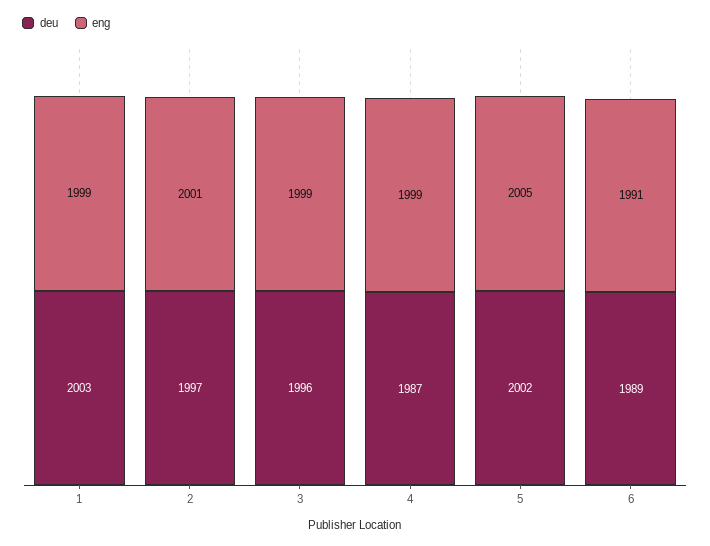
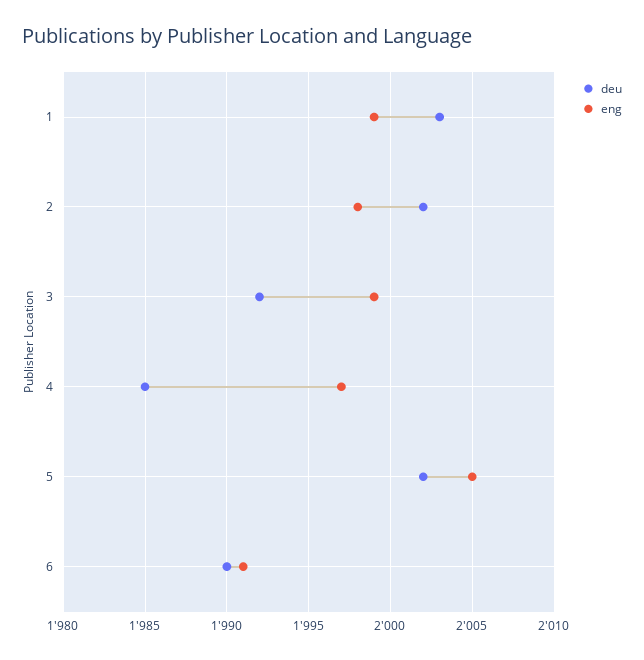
  {
    "deu": {
      "1": 2003,
-     "2": 1997,
+     "2": 2002,
-     "3": 1996,
+     "3": 1992,
-     "4": 1987,
+     "4": 1985,
      "5": 2002,
-     "6": 1989
+     "6": 1990
    },
    "eng": {
      "1": 1999,
-     "2": 2001,
+     "2": 1998,
      "3": 1999,
-     "4": 1999,
+     "4": 1997,
      "5": 2005,
      "6": 1991
    }
  }

